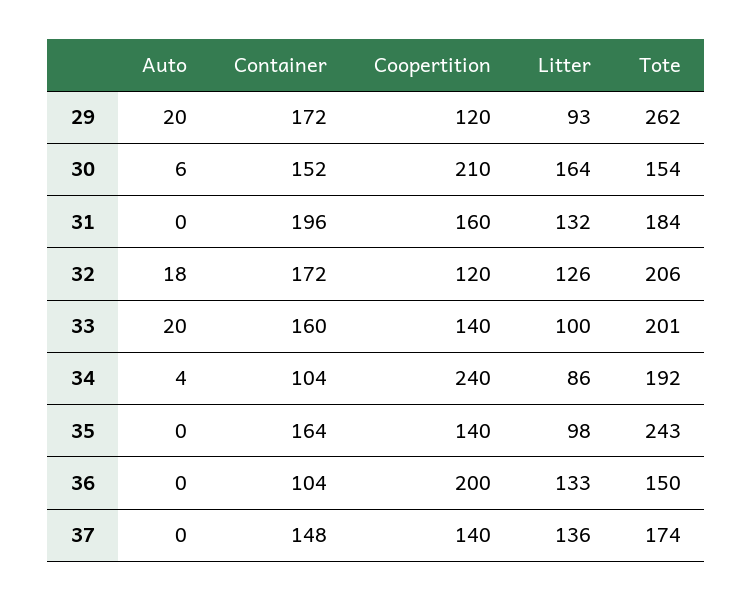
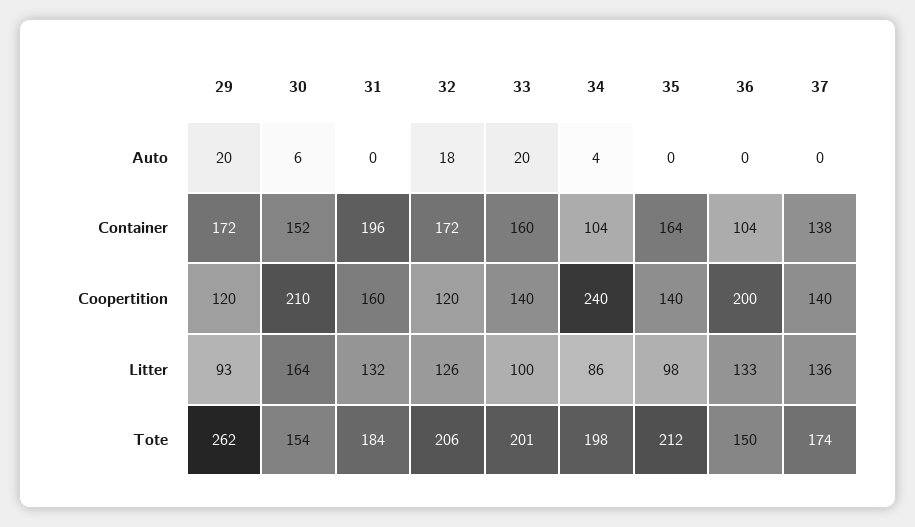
  {
    "Auto": {
      "29": 20,
      "30": 6,
      "31": 0,
      "32": 18,
      "33": 20,
      "34": 4,
      "35": 0,
      "36": 0,
      "37": 0
    },
    "Container": {
      "29": 172,
      "30": 152,
      "31": 196,
      "32": 172,
      "33": 160,
      "34": 104,
      "35": 164,
      "36": 104,
-     "37": 148
+     "37": 138
    },
    "Coopertition": {
      "29": 120,
      "30": 210,
      "31": 160,
      "32": 120,
      "33": 140,
      "34": 240,
      "35": 140,
      "36": 200,
      "37": 140
    },
    "Litter": {
      "29": 93,
      "30": 164,
      "31": 132,
      "32": 126,
      "33": 100,
      "34": 86,
      "35": 98,
      "36": 133,
      "37": 136
    },
    "Tote": {
      "29": 262,
      "30": 154,
      "31": 184,
      "32": 206,
      "33": 201,
-     "34": 192,
+     "34": 198,
-     "35": 243,
+     "35": 212,
      "36": 150,
      "37": 174
    }
  }

